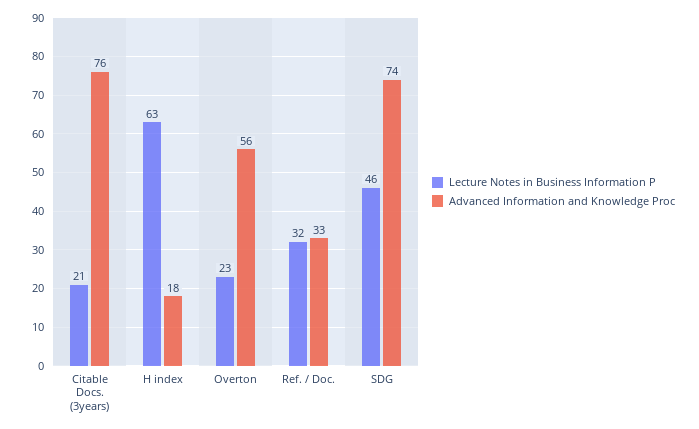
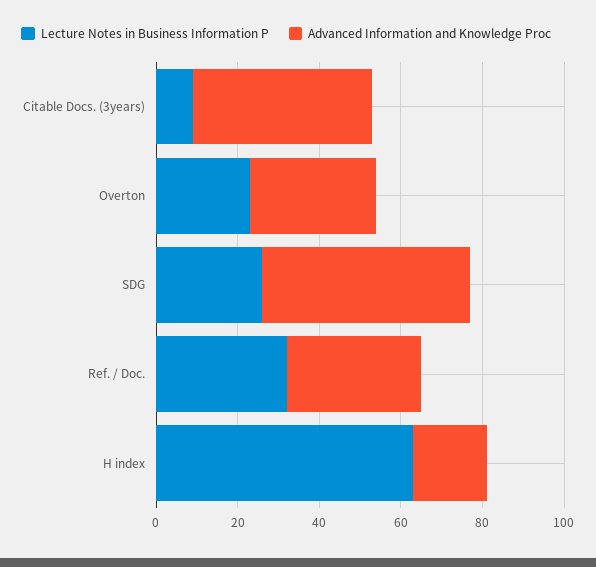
  {
    "Lecture Notes in Business Information P": {
-     "Citable Docs. (3years)": 21,
+     "Citable Docs. (3years)": 10,
      "H index": 63,
      "Overton": 23,
      "Ref. / Doc.": 32,
-     "SDG": 46
+     "SDG": 25
    },
    "Advanced Information and Knowledge Proc": {
-     "Citable Docs. (3years)": 76,
+     "Citable Docs. (3years)": 45,
      "H index": 18,
-     "Overton": 56,
+     "Overton": 30,
      "Ref. / Doc.": 33,
-     "SDG": 74
+     "SDG": 50
    }
  }

